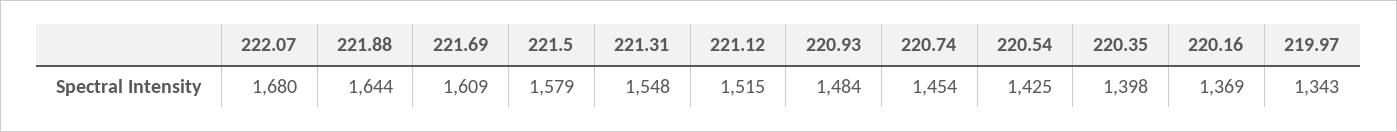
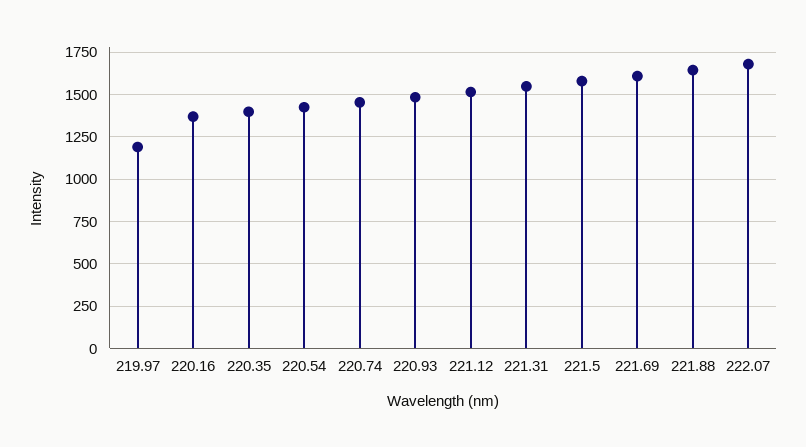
  {
    "222.07": 1680,
    "221.88": 1644,
    "221.69": 1609,
    "221.5": 1579,
    "221.31": 1548,
    "221.12": 1515,
    "220.93": 1484,
    "220.74": 1454,
    "220.54": 1425,
    "220.35": 1398,
    "220.16": 1369,
-   "219.97": 1343
+   "219.97": 1200
  }

